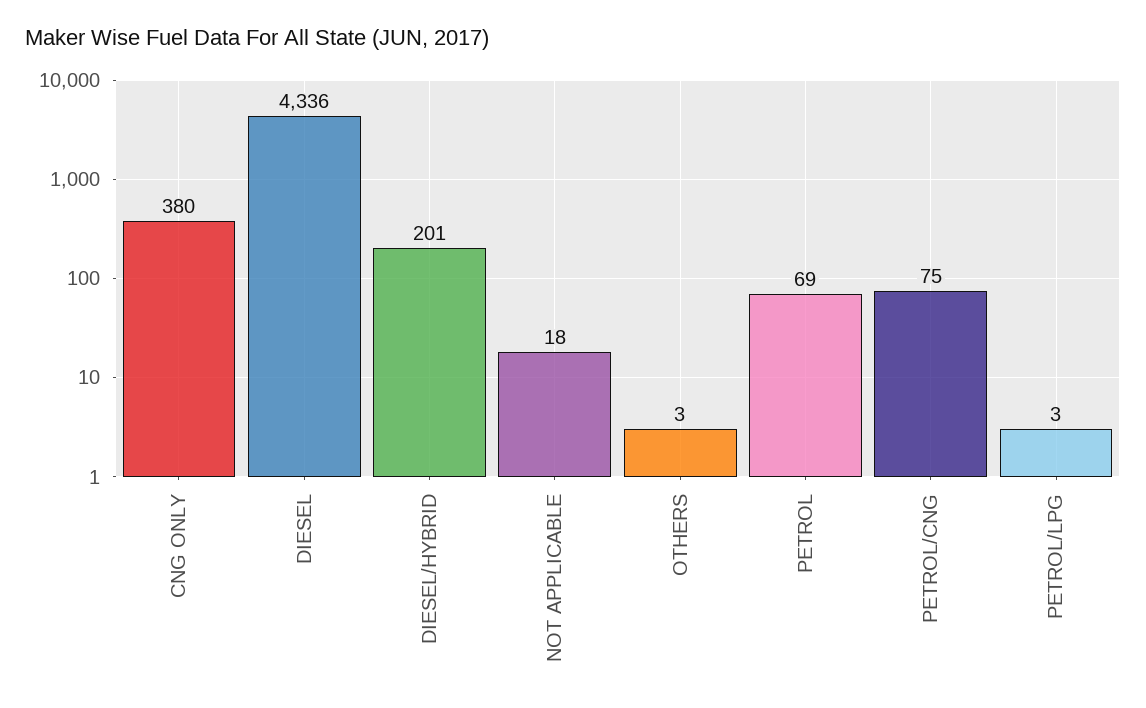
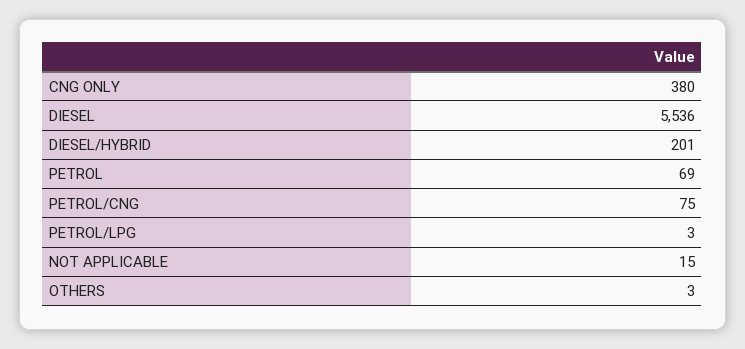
  {
    "CNG ONLY": 380,
-   "DIESEL": 4336,
+   "DIESEL": 5536,
    "DIESEL/HYBRID": 201,
-   "NOT APPLICABLE": 18,
+   "NOT APPLICABLE": 15,
    "OTHERS": 3,
    "PETROL": 69,
    "PETROL/CNG": 75,
    "PETROL/LPG": 3
  }

